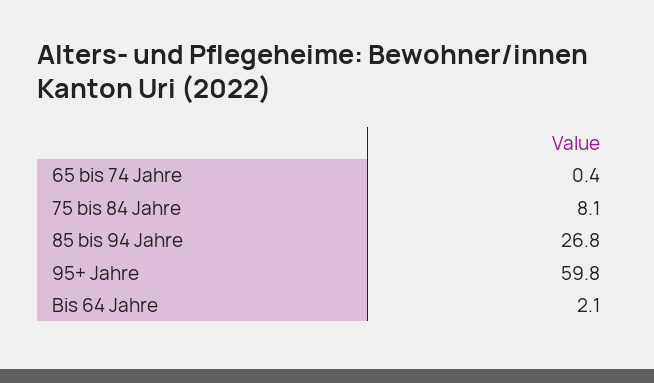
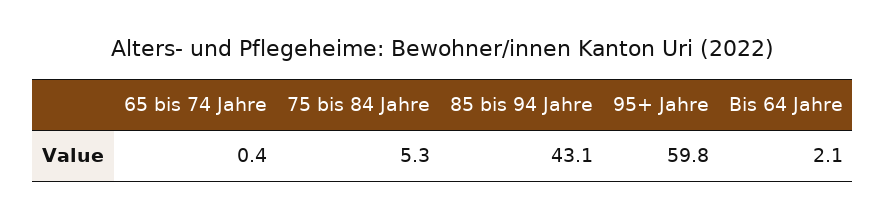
  {
    "65 bis 74 Jahre": 0.4,
-   "75 bis 84 Jahre": 8.1,
+   "75 bis 84 Jahre": 5.3,
-   "85 bis 94 Jahre": 26.8,
+   "85 bis 94 Jahre": 43.1,
    "95+ Jahre": 59.8,
    "Bis 64 Jahre": 2.1
  }

